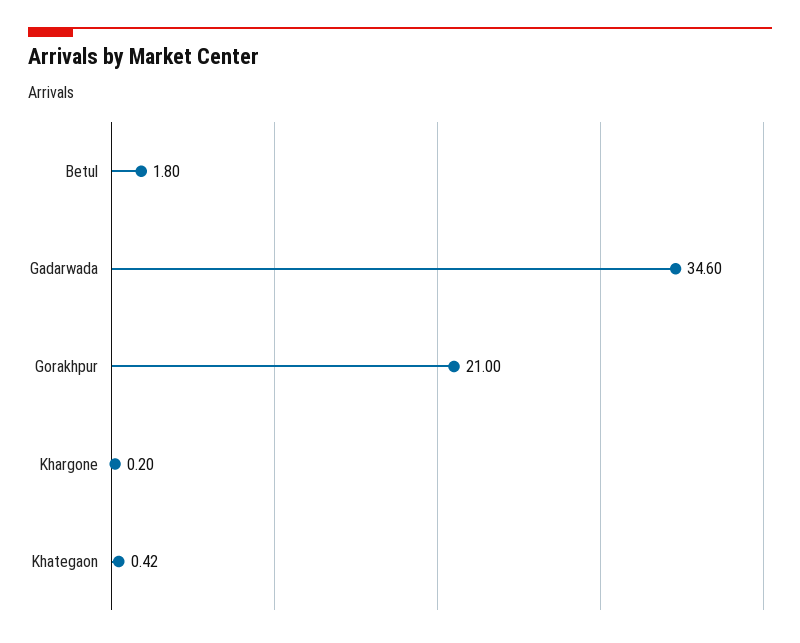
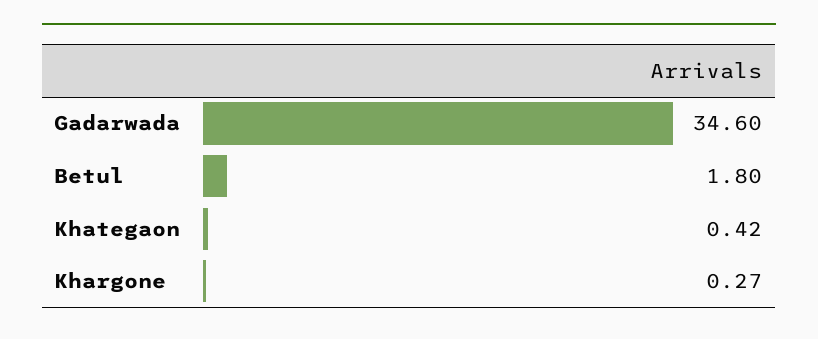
  {
    "Betul": 1.8,
    "Gadarwada": 34.6,
-   "Gorakhpur": 21,
-   "Khargone": 0.2,
+   "Khargone": 0.27,
    "Khategaon": 0.42
  }

